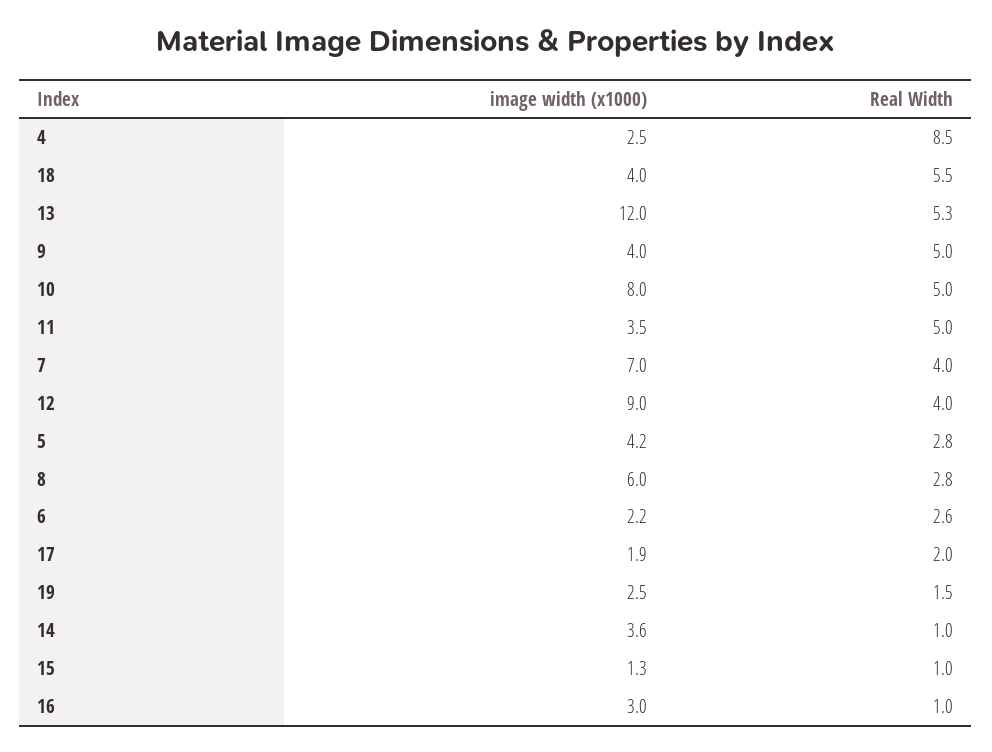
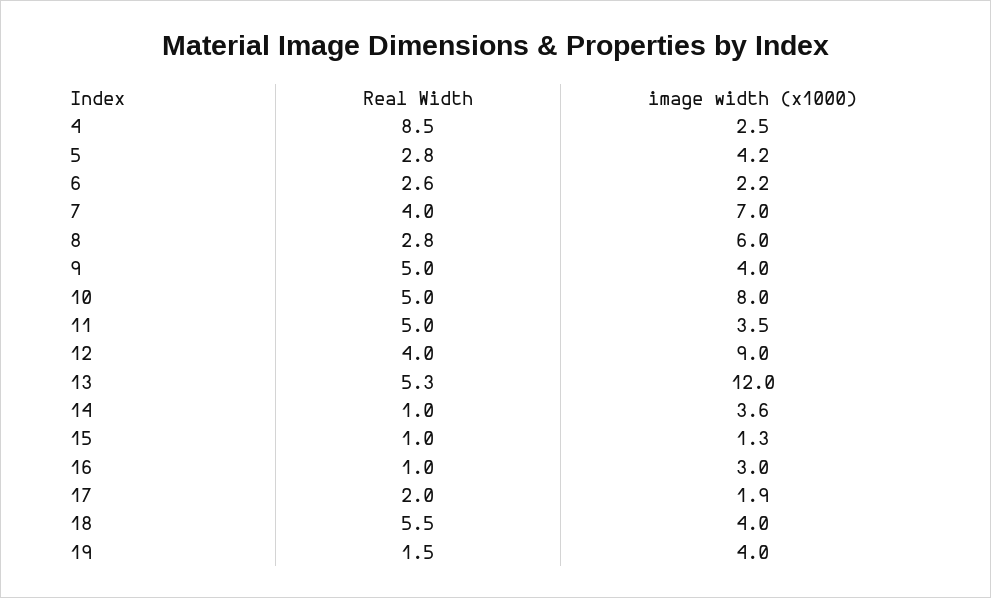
  {
    "image width (x1000)": {
      "4": 2.5,
      "18": 4,
      "13": 12,
      "9": 4,
      "10": 8,
      "11": 3.5,
      "7": 7,
      "12": 9,
      "5": 4.2,
      "8": 6,
      "6": 2.2,
      "17": 1.9,
-     "19": 2.5,
+     "19": 4,
      "14": 3.6,
      "15": 1.3,
      "16": 3
    },
    "Real Width": {
      "4": 8.5,
      "18": 5.5,
      "13": 5.3,
      "9": 5,
      "10": 5,
      "11": 5,
      "7": 4,
      "12": 4,
      "5": 2.8,
      "8": 2.8,
      "6": 2.6,
      "17": 2,
      "19": 1.5,
      "14": 1,
      "15": 1,
      "16": 1
    }
  }

